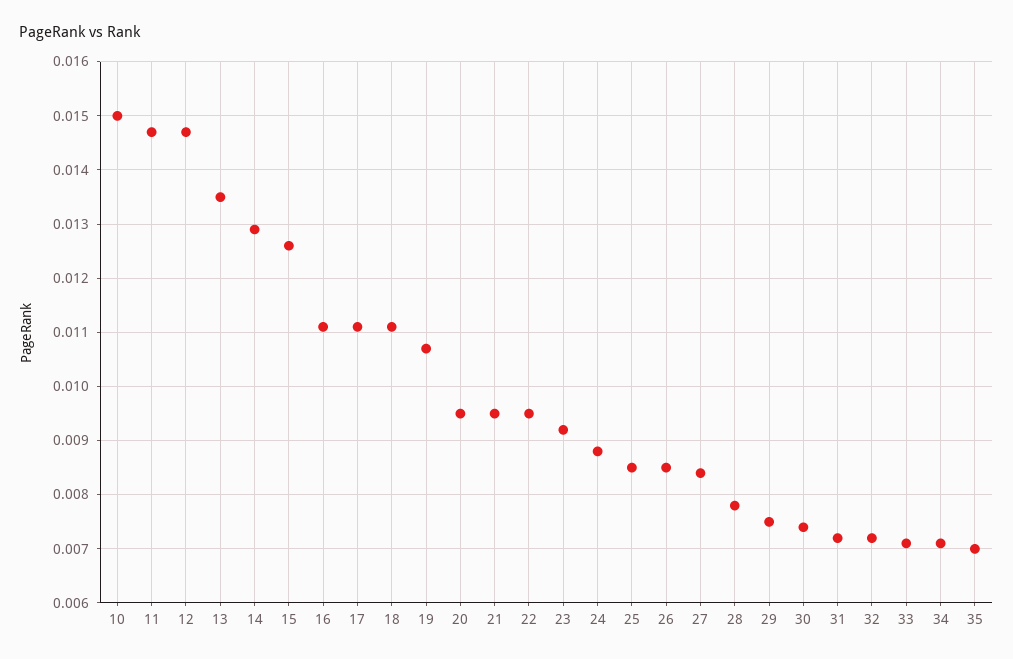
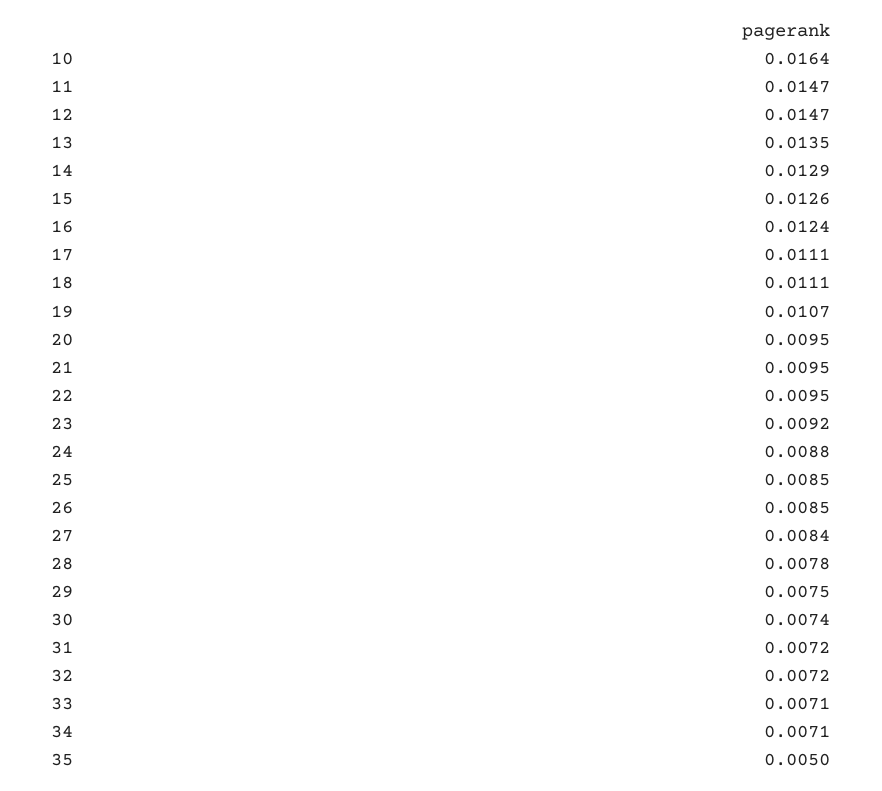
  {
-   "10": 0.015,
+   "10": 0.0164,
    "11": 0.0147,
    "12": 0.0147,
    "13": 0.0135,
    "14": 0.0129,
    "15": 0.0126,
-   "16": 0.011,
+   "16": 0.0124,
    "17": 0.0111,
    "18": 0.0111,
    "19": 0.0107,
    "20": 0.0095,
    "21": 0.0095,
    "22": 0.0095,
    "23": 0.0092,
    "24": 0.0088,
    "25": 0.0085,
    "26": 0.0085,
    "27": 0.0084,
    "28": 0.0078,
    "29": 0.0075,
    "30": 0.0074,
    "31": 0.0072,
    "32": 0.0072,
    "33": 0.0071,
    "34": 0.0071,
-   "35": 0.007
+   "35": 0.005
  }

